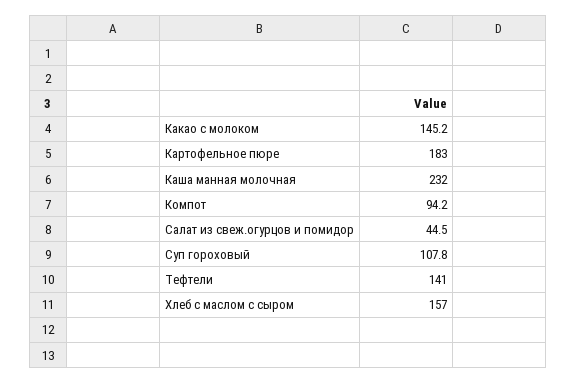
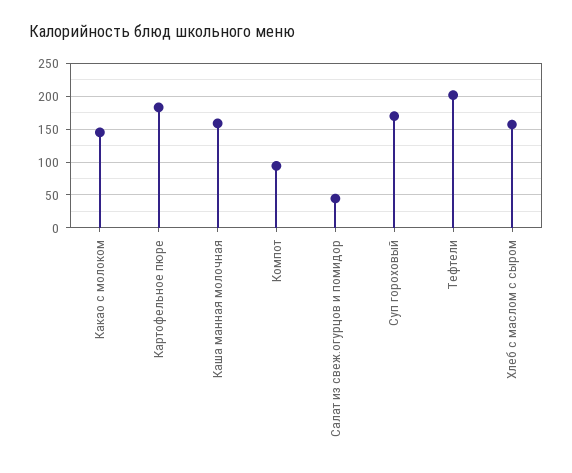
  {
    "Какао с молоком": 145.2,
    "Картофельное пюре": 183,
-   "Каша манная молочная": 232,
+   "Каша манная молочная": 160,
    "Компот": 94.2,
    "Салат из свеж.огурцов и помидор": 44.5,
-   "Суп гороховый": 107.8,
+   "Суп гороховый": 170,
-   "Тефтели": 141,
+   "Тефтели": 200,
    "Хлеб с маслом с сыром": 157
  }

